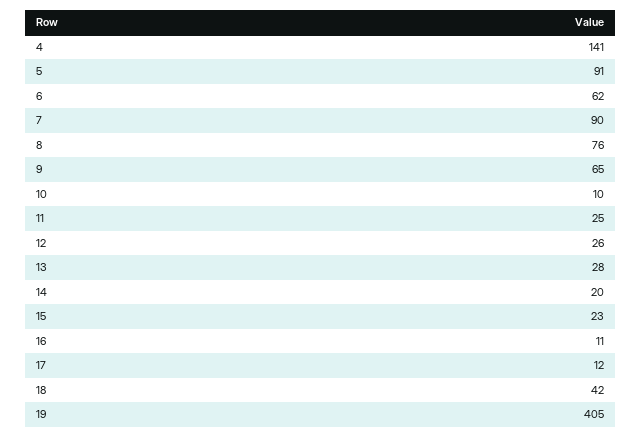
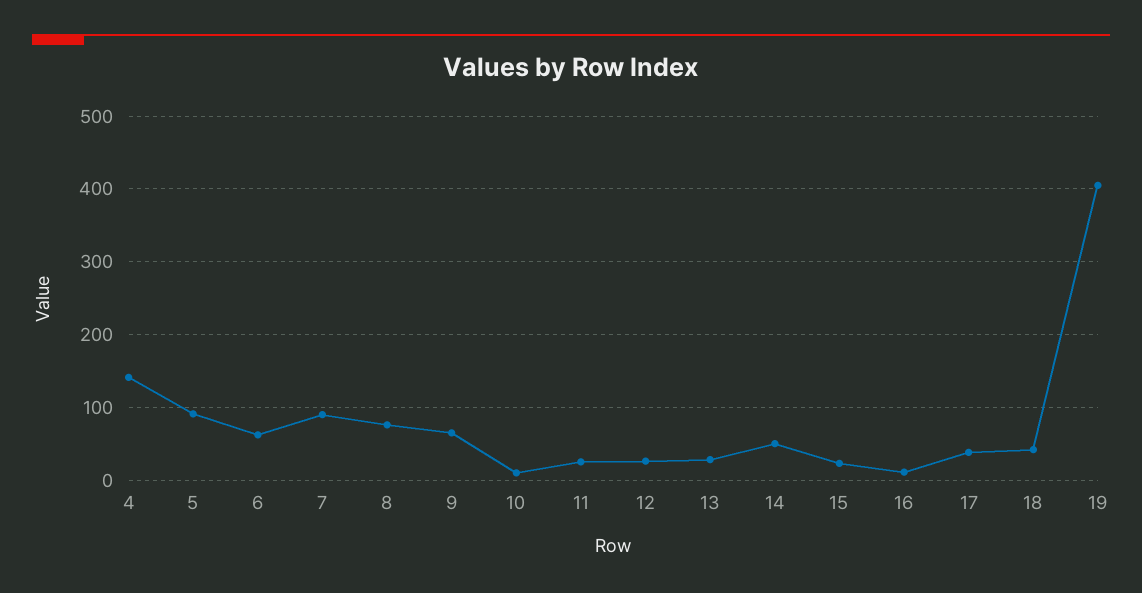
  {
    "4": 141,
    "5": 91,
    "6": 62,
    "7": 90,
    "8": 76,
    "9": 65,
    "10": 10,
    "11": 25,
    "12": 26,
    "13": 28,
-   "14": 20,
+   "14": 50,
    "15": 23,
    "16": 11,
-   "17": 12,
+   "17": 40,
    "18": 42,
    "19": 405
  }

